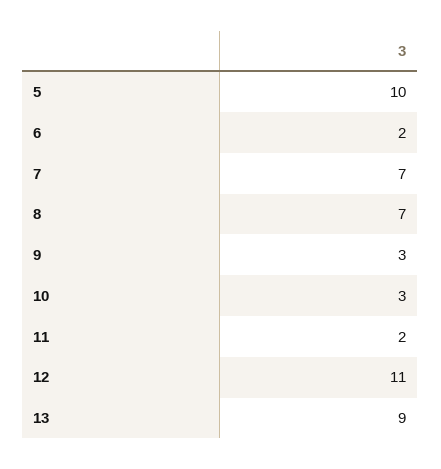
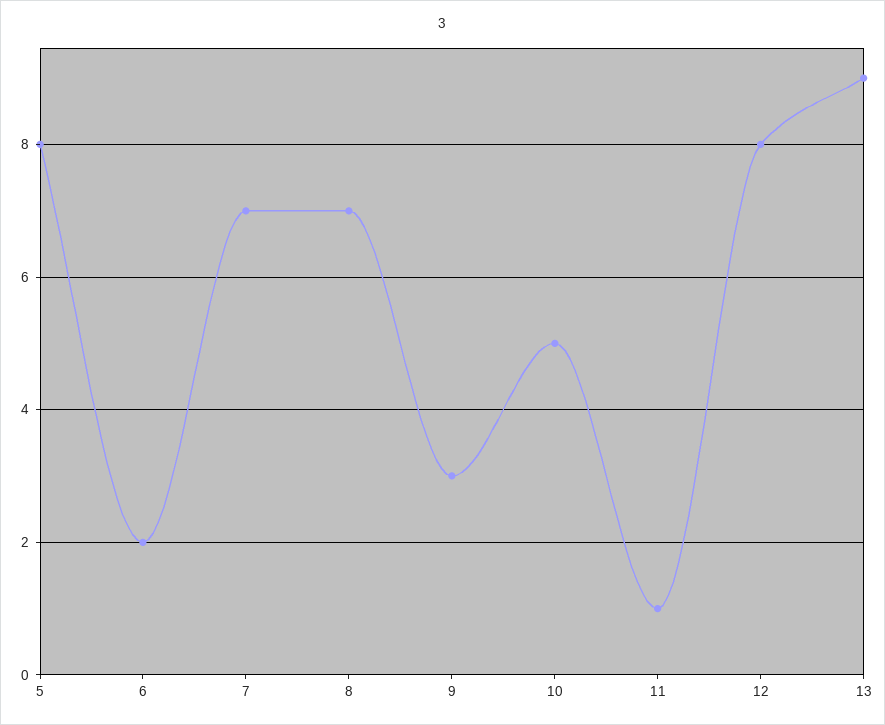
  {
-   "5": 10,
+   "5": 8,
    "6": 2,
    "7": 7,
    "8": 7,
    "9": 3,
-   "10": 3,
+   "10": 5,
-   "11": 2,
+   "11": 1,
-   "12": 11,
+   "12": 8,
    "13": 9
  }

